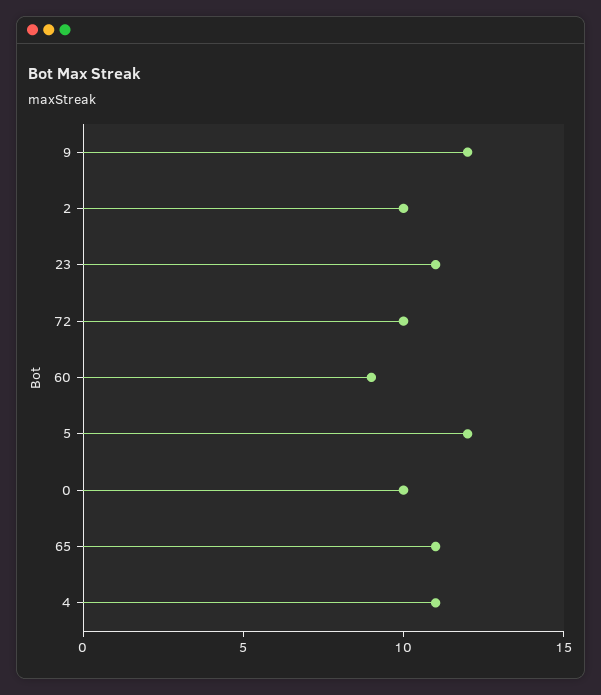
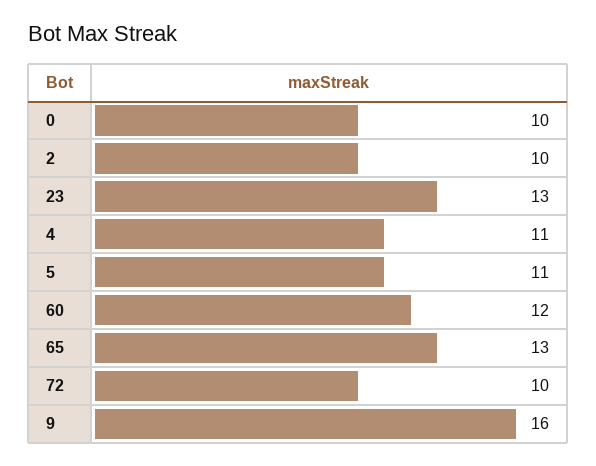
  {
-   "9": 12,
+   "9": 16,
    "2": 10,
-   "23": 11,
+   "23": 13,
    "72": 10,
-   "60": 9,
+   "60": 12,
-   "5": 12,
+   "5": 11,
    "0": 10,
-   "65": 11,
+   "65": 13,
    "4": 11
  }

